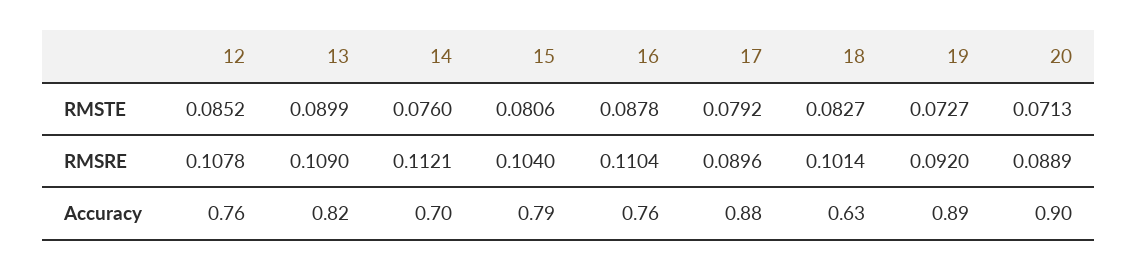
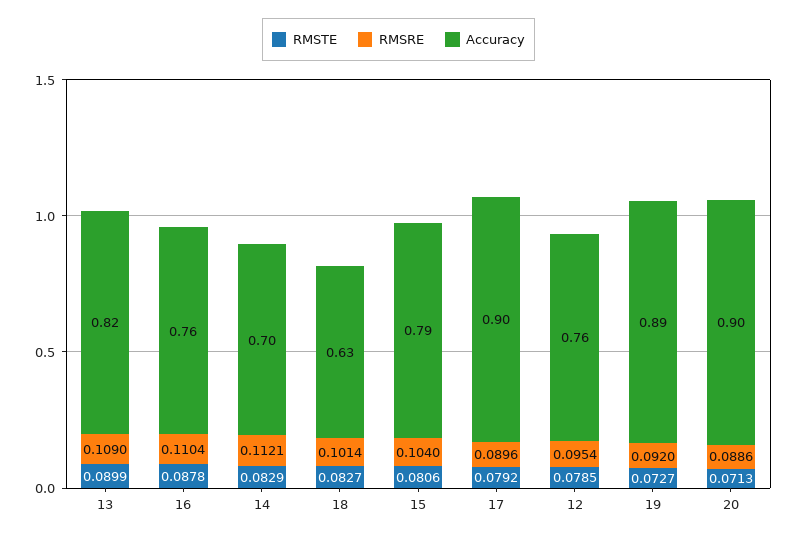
  {
    "RMSTE": {
-     "12": 0.0852,
+     "12": 0.0785,
      "13": 0.0899,
-     "14": 0.076,
+     "14": 0.0829,
      "15": 0.0806,
      "16": 0.0878,
      "17": 0.0792,
      "18": 0.0827,
      "19": 0.0727,
      "20": 0.0713
    },
    "RMSRE": {
-     "12": 0.1078,
+     "12": 0.0954,
      "13": 0.109,
      "14": 0.1121,
      "15": 0.104,
      "16": 0.1104,
      "17": 0.0896,
      "18": 0.1014,
      "19": 0.092,
-     "20": 0.0889
+     "20": 0.0886
    },
    "Accuracy": {
      "12": 0.76,
      "13": 0.82,
      "14": 0.7,
      "15": 0.79,
      "16": 0.76,
-     "17": 0.88,
+     "17": 0.9,
      "18": 0.63,
      "19": 0.89,
      "20": 0.9
    }
  }

